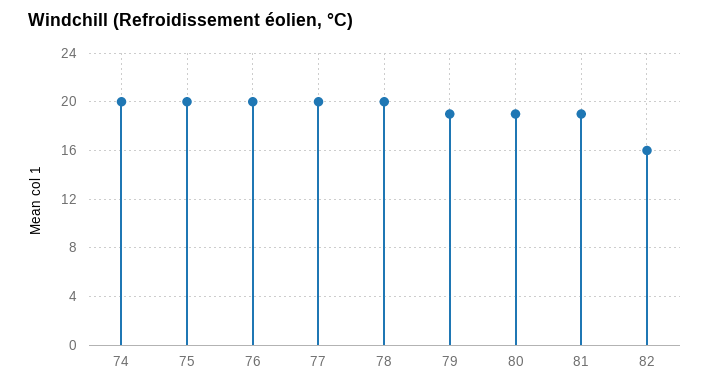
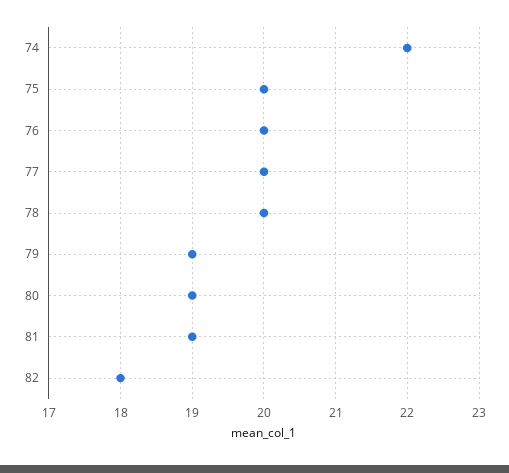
  {
-   "74": 20,
+   "74": 22,
    "75": 20,
    "76": 20,
    "77": 20,
    "78": 20,
    "79": 19,
    "80": 19,
    "81": 19,
-   "82": 16
+   "82": 18
  }

